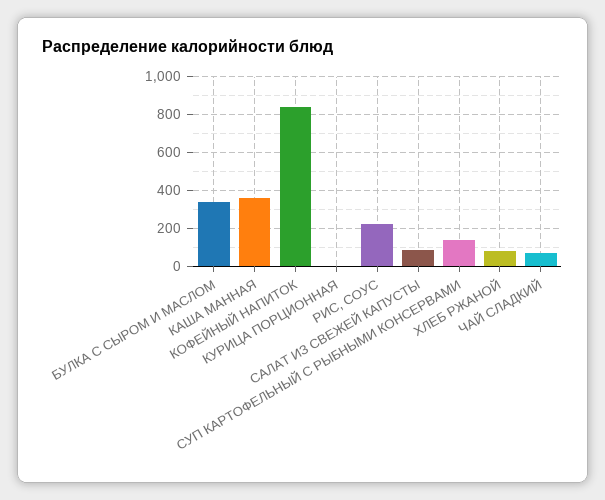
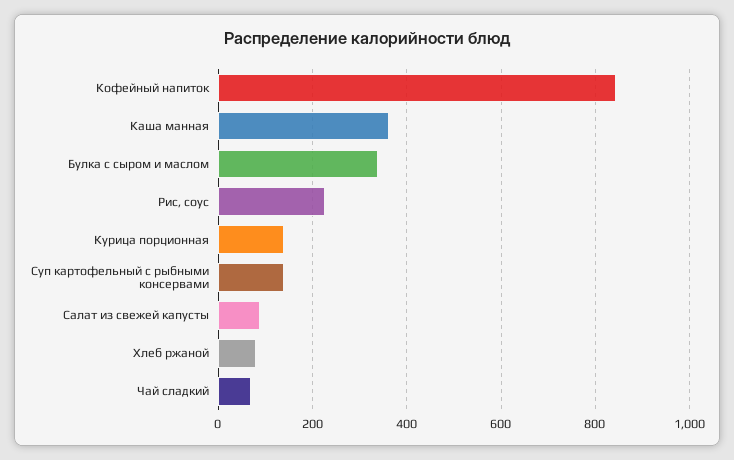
  {
    "БУЛКА С СЫРОМ И МАСЛОМ": 340,
    "КАША МАННАЯ": 360,
    "КОФЕЙНЫЙ НАПИТОК": 840,
-   "КУРИЦА ПОРЦИОННАЯ": 0,
+   "КУРИЦА ПОРЦИОННАЯ": 140,
    "РИС, СОУС": 220,
    "САЛАТ ИЗ СВЕЖЕЙ КАПУСТЫ": 80,
    "СУП КАРТОФЕЛЬНЫЙ С РЫБНЫМИ КОНСЕРВАМИ": 140,
    "ХЛЕБ РЖАНОЙ": 80,
    "ЧАЙ СЛАДКИЙ": 80
  }

